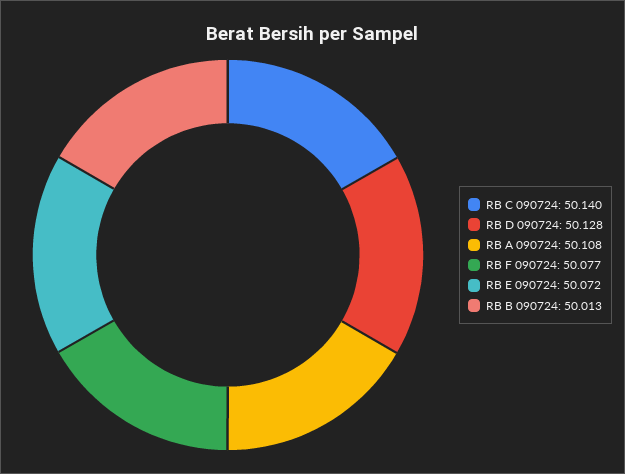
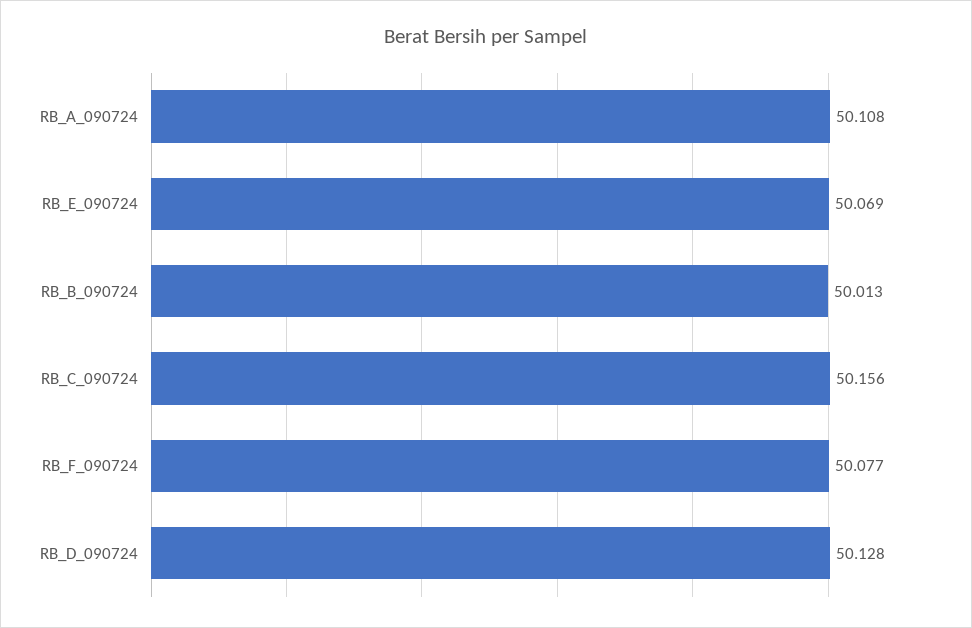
  {
-   "RB C 090724": 50.14,
+   "RB C 090724": 50.156,
    "RB D 090724": 50.128,
    "RB A 090724": 50.108,
    "RB F 090724": 50.077,
-   "RB E 090724": 50.072,
+   "RB E 090724": 50.069,
    "RB B 090724": 50.013
  }

